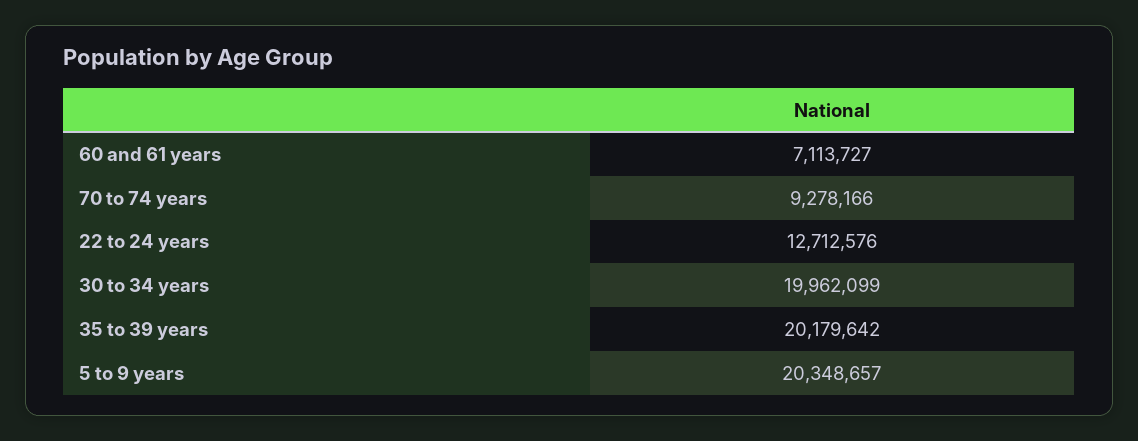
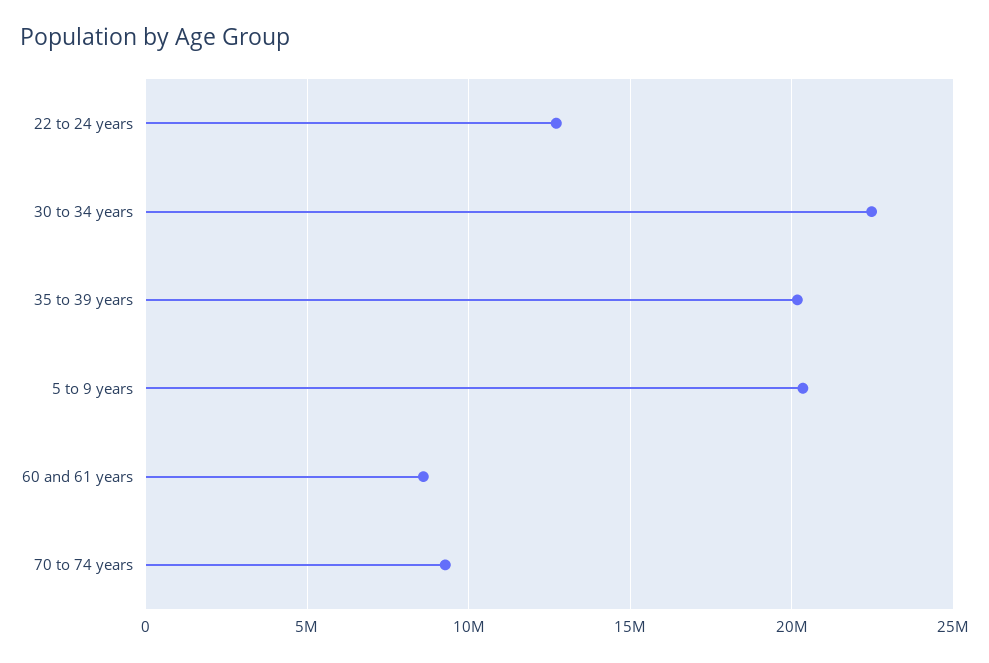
  {
-   "60 and 61 years": 7113727,
+   "60 and 61 years": 8500000,
    "70 to 74 years": 9278166,
    "22 to 24 years": 12712576,
-   "30 to 34 years": 19962099,
+   "30 to 34 years": 22500000,
    "35 to 39 years": 20179642,
    "5 to 9 years": 20348657
  }

